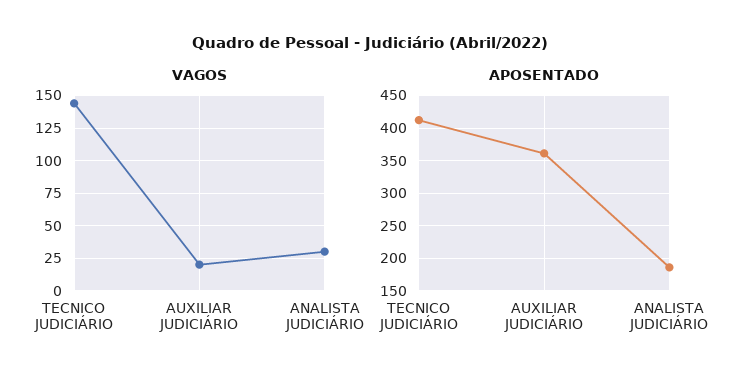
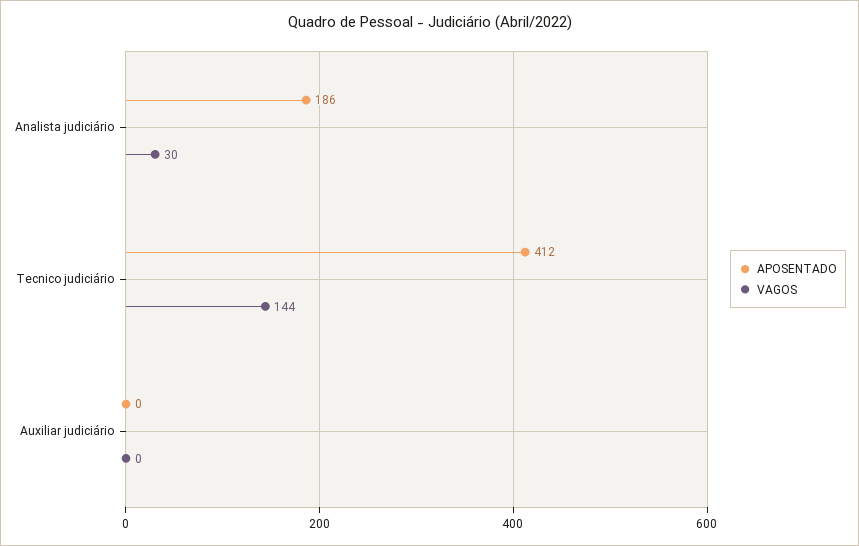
  {
    "VAGOS": {
      "TECNICO JUDICIÁRIO": 144,
-     "AUXILIAR JUDICIÁRIO": 20,
+     "AUXILIAR JUDICIÁRIO": 0,
      "ANALISTA JUDICIÁRIO": 30
    },
    "APOSENTADO": {
      "TECNICO JUDICIÁRIO": 412,
-     "AUXILIAR JUDICIÁRIO": 360,
+     "AUXILIAR JUDICIÁRIO": 0,
      "ANALISTA JUDICIÁRIO": 186
    }
  }

